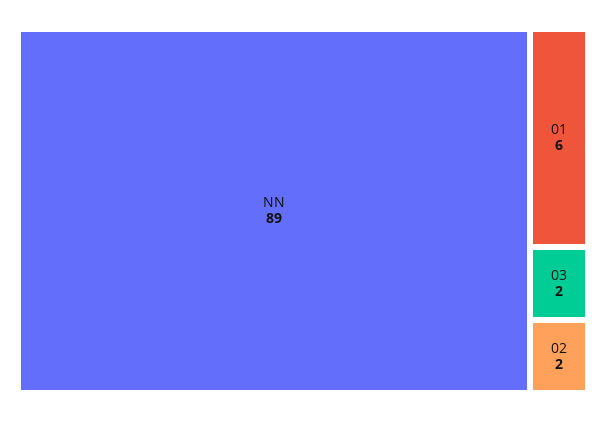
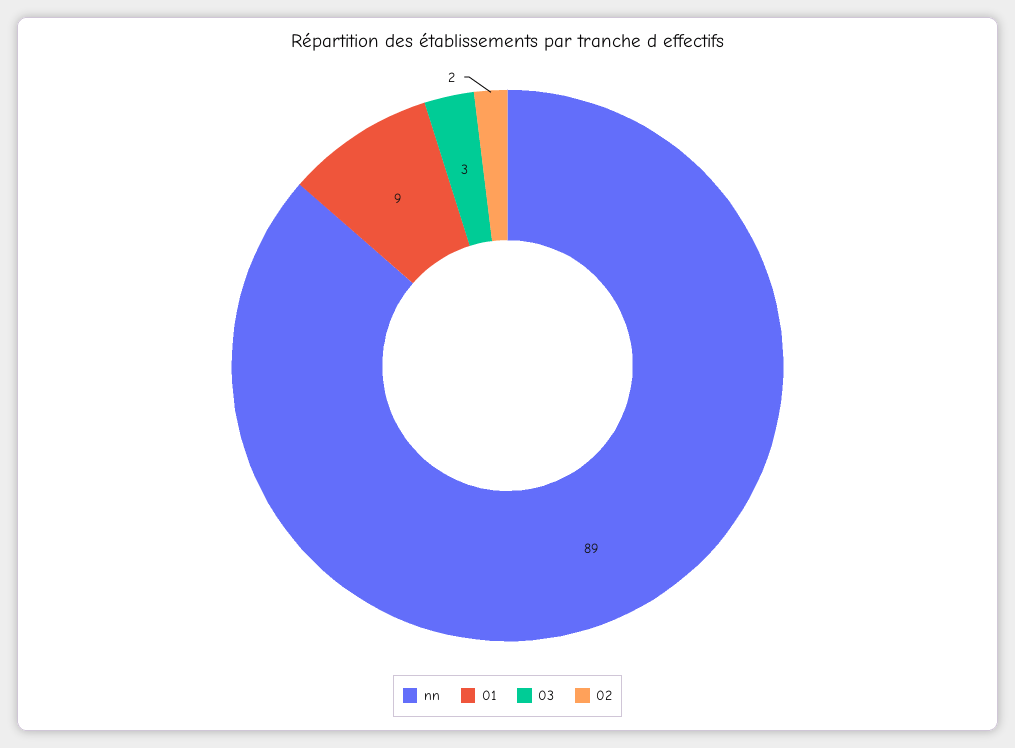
  {
    "NN": 89,
-   "01": 6,
+   "01": 9,
-   "03": 2,
+   "03": 3,
    "02": 2
  }

